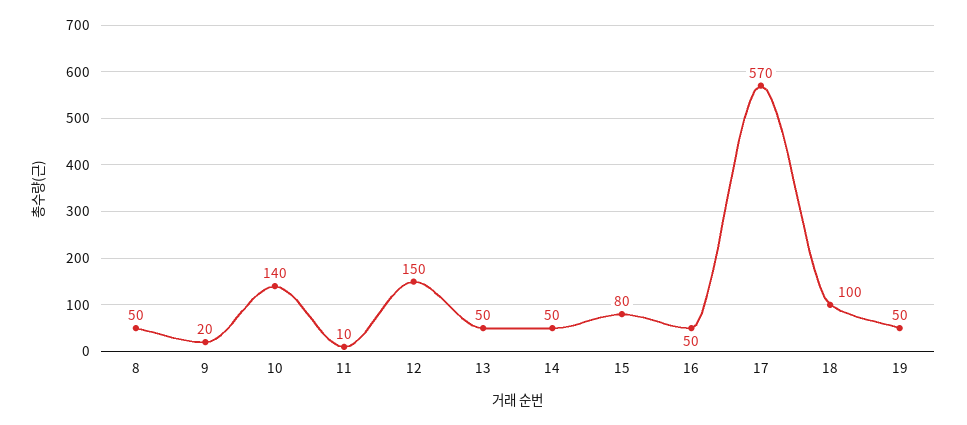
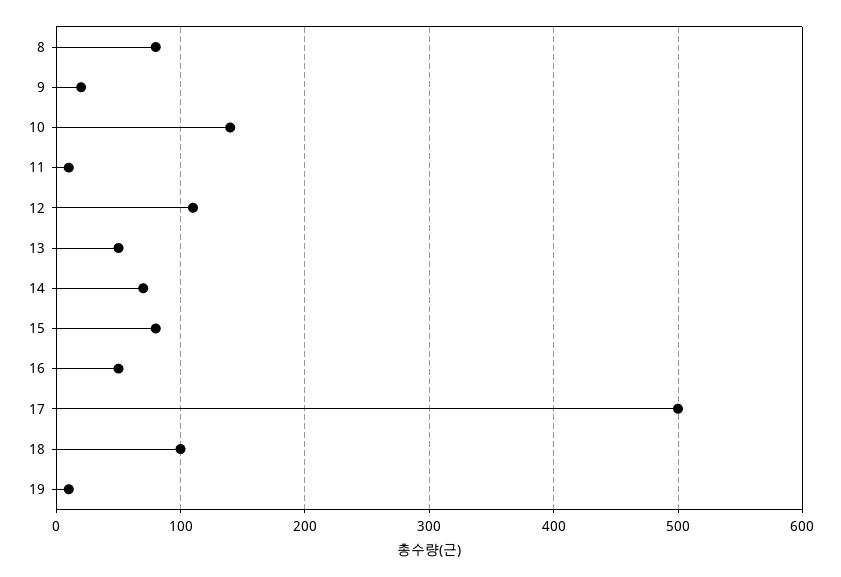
  {
-   "8": 50,
+   "8": 80,
    "9": 20,
    "10": 140,
    "11": 10,
-   "12": 150,
+   "12": 110,
    "13": 50,
-   "14": 50,
+   "14": 70,
    "15": 80,
    "16": 50,
-   "17": 570,
+   "17": 500,
    "18": 100,
-   "19": 50
+   "19": 10
  }

